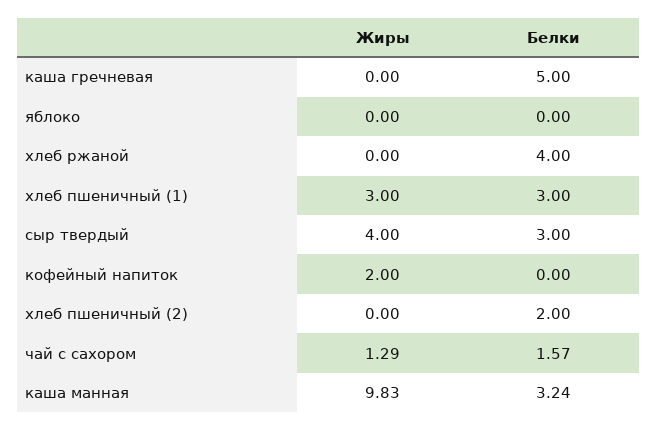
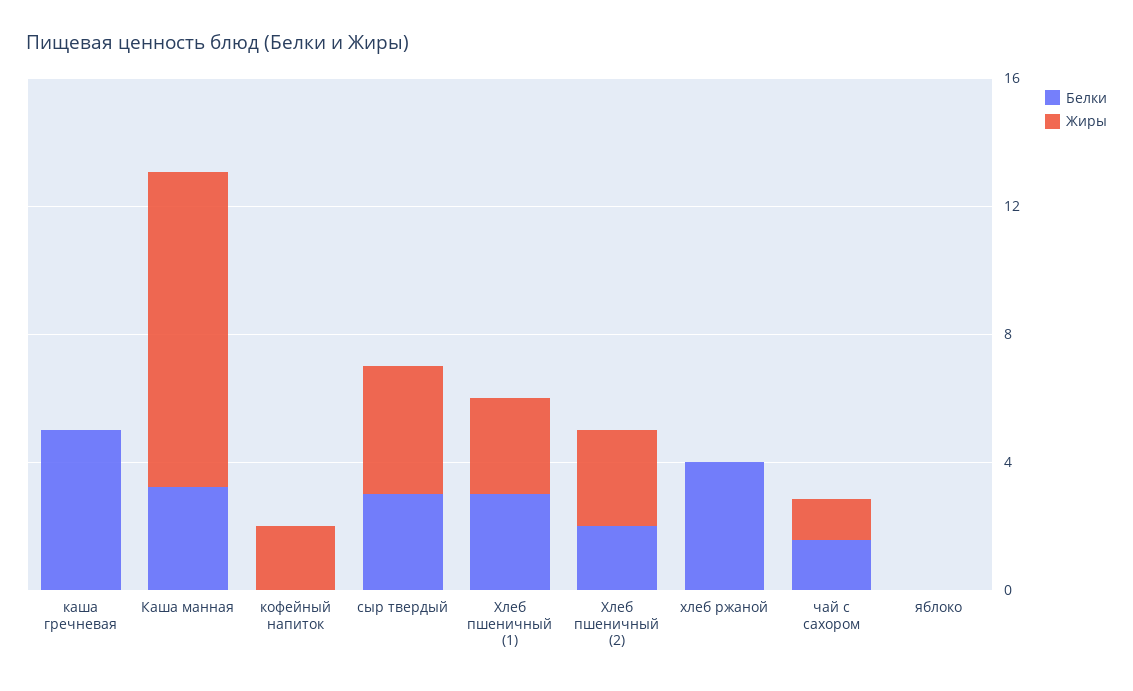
  {
    "Жиры": {
      "каша гречневая": 0,
      "яблоко": 0,
      "хлеб ржаной": 0,
      "хлеб пшеничный (1)": 3,
      "сыр твердый": 4,
      "кофейный напиток": 2,
-     "хлеб пшеничный (2)": 0,
+     "хлеб пшеничный (2)": 3,
      "чай с сахором": 1.29,
      "каша манная": 9.83
    },
    "Белки": {
      "каша гречневая": 5,
      "яблоко": 0,
      "хлеб ржаной": 4,
      "хлеб пшеничный (1)": 3,
      "сыр твердый": 3,
      "кофейный напиток": 0,
      "хлеб пшеничный (2)": 2,
      "чай с сахором": 1.57,
      "каша манная": 3.24
    }
  }

